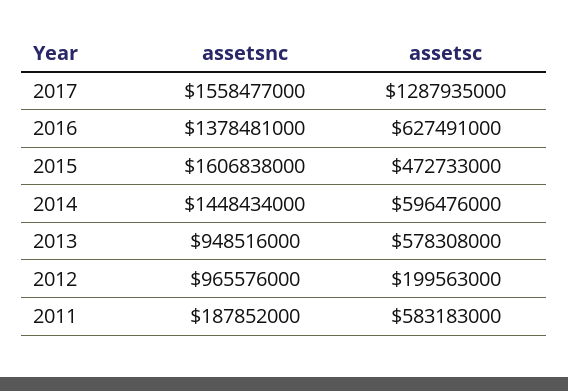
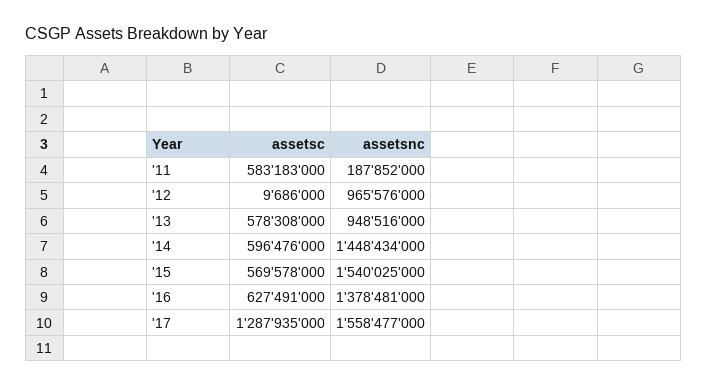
  {
    "assetsnc": {
      "2017": 1558477000,
      "2016": 1378481000,
-     "2015": 1606838000,
+     "2015": 1540025000,
      "2014": 1448434000,
      "2013": 948516000,
      "2012": 965576000,
      "2011": 187852000
    },
    "assetsc": {
      "2017": 1287935000,
      "2016": 627491000,
-     "2015": 472733000,
+     "2015": 569578000,
      "2014": 596476000,
      "2013": 578308000,
-     "2012": 199563000,
+     "2012": 9686000,
      "2011": 583183000
    }
  }

